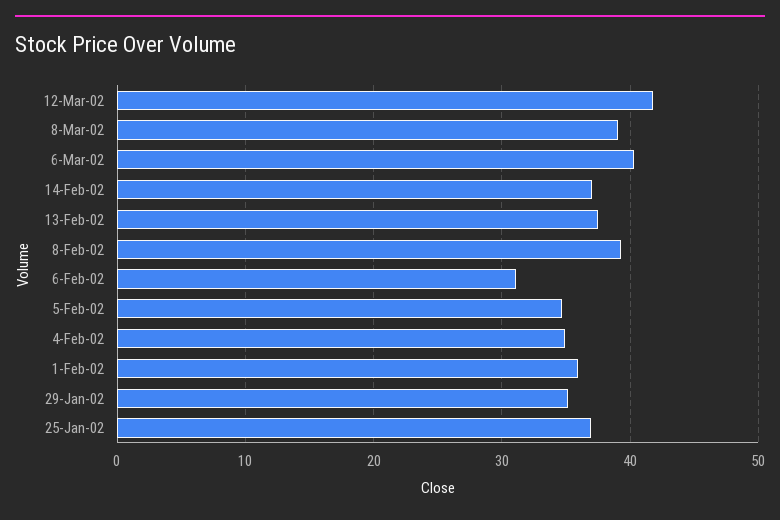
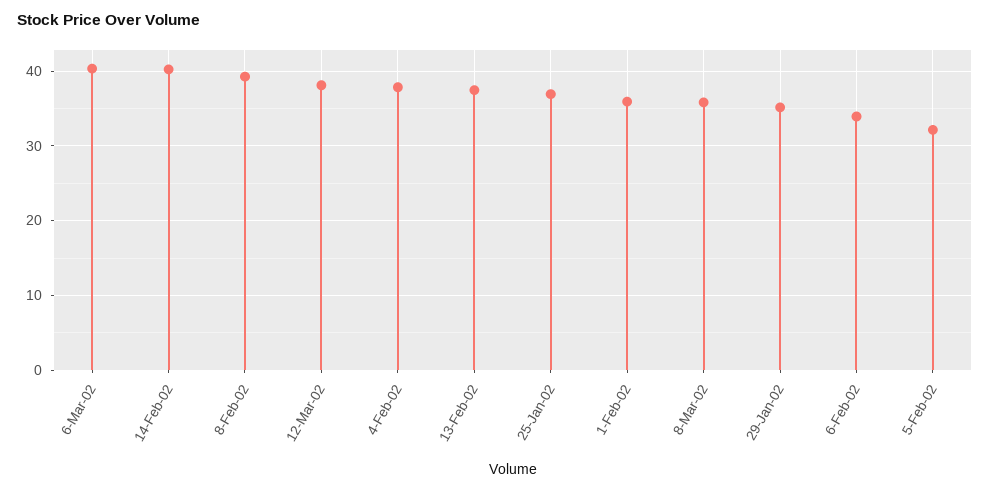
  {
-   "12-Mar-02": 42,
+   "12-Mar-02": 38,
-   "8-Mar-02": 39,
+   "8-Mar-02": 36,
    "6-Mar-02": 40,
-   "14-Feb-02": 37,
+   "14-Feb-02": 40,
    "13-Feb-02": 37,
    "8-Feb-02": 39,
-   "6-Feb-02": 31,
+   "6-Feb-02": 34,
-   "5-Feb-02": 35,
+   "5-Feb-02": 32,
-   "4-Feb-02": 35,
+   "4-Feb-02": 38,
    "1-Feb-02": 36,
    "29-Jan-02": 35,
    "25-Jan-02": 37
  }

